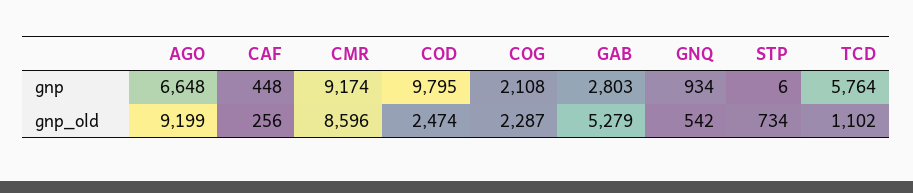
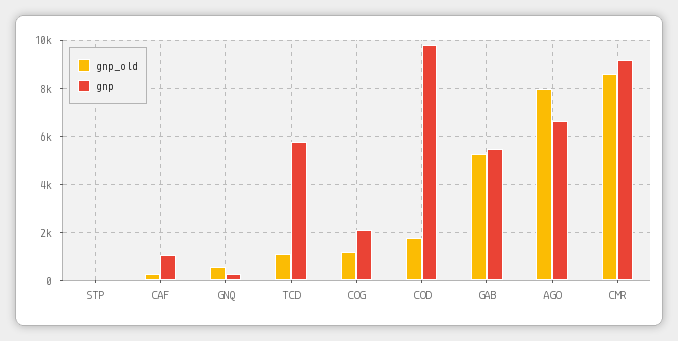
  {
    "gnp": {
      "AGO": 6648,
-     "CAF": 448,
+     "CAF": 1000,
      "CMR": 9174,
      "COD": 9795,
      "COG": 2108,
-     "GAB": 2803,
+     "GAB": 5500,
-     "GNQ": 934,
+     "GNQ": 250,
      "STP": 6,
      "TCD": 5764
    },
    "gnp_old": {
-     "AGO": 9199,
+     "AGO": 8000,
      "CAF": 256,
      "CMR": 8596,
-     "COD": 2474,
+     "COD": 1750,
-     "COG": 2287,
+     "COG": 1250,
      "GAB": 5279,
      "GNQ": 542,
-     "STP": 734,
+     "STP": 0,
      "TCD": 1102
    }
  }

